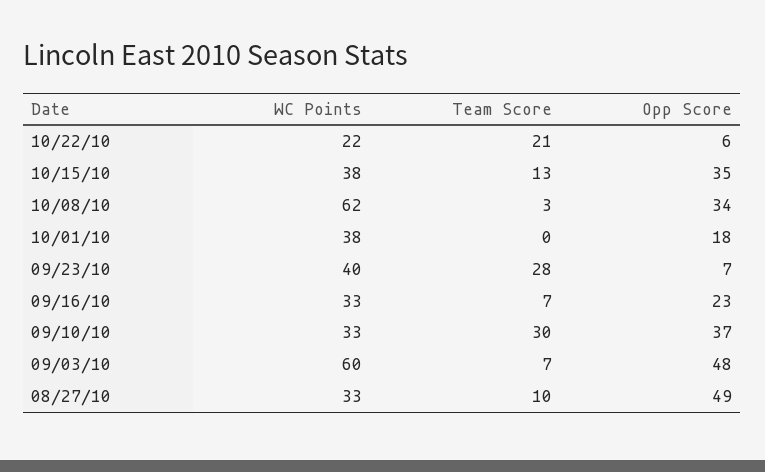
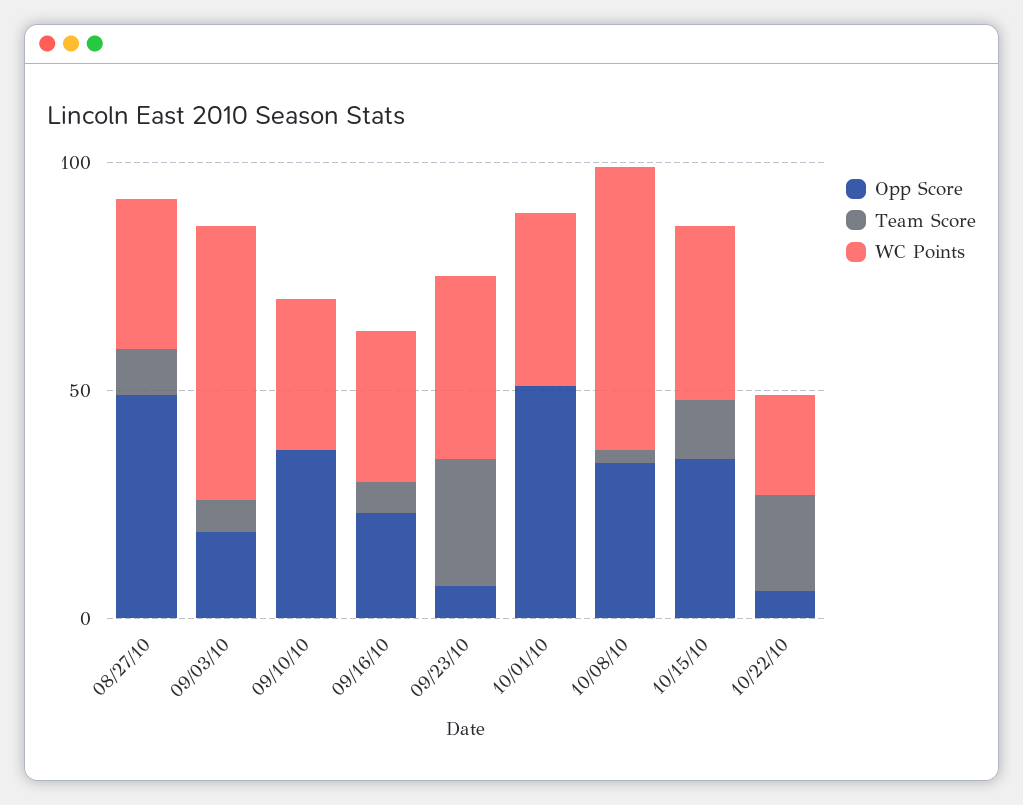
  {
    "WC Points": {
      "10/22/10": 22,
      "10/15/10": 38,
      "10/08/10": 62,
      "10/01/10": 38,
      "09/23/10": 40,
      "09/16/10": 33,
      "09/10/10": 33,
      "09/03/10": 60,
      "08/27/10": 33
    },
    "Team Score": {
      "10/22/10": 21,
      "10/15/10": 13,
      "10/08/10": 3,
      "10/01/10": 0,
      "09/23/10": 28,
      "09/16/10": 7,
-     "09/10/10": 30,
+     "09/10/10": 0,
      "09/03/10": 7,
      "08/27/10": 10
    },
    "Opp Score": {
      "10/22/10": 6,
      "10/15/10": 35,
      "10/08/10": 34,
-     "10/01/10": 18,
+     "10/01/10": 50,
      "09/23/10": 7,
      "09/16/10": 23,
      "09/10/10": 37,
-     "09/03/10": 48,
+     "09/03/10": 20,
      "08/27/10": 49
    }
  }

